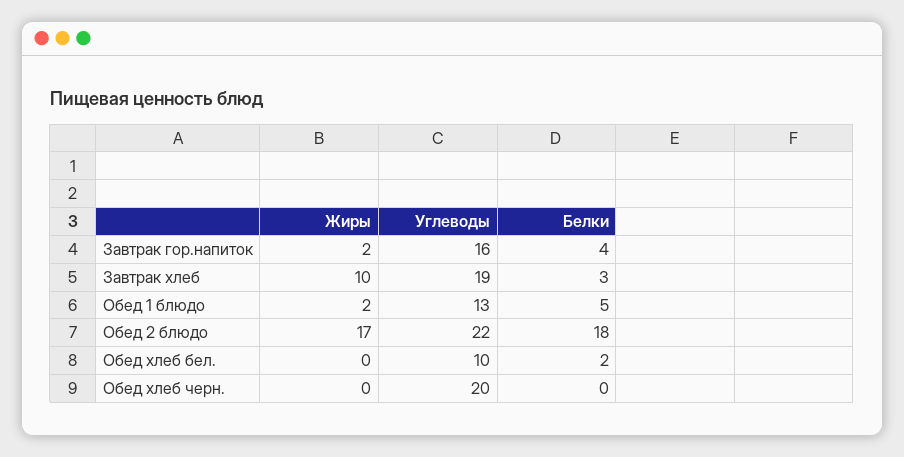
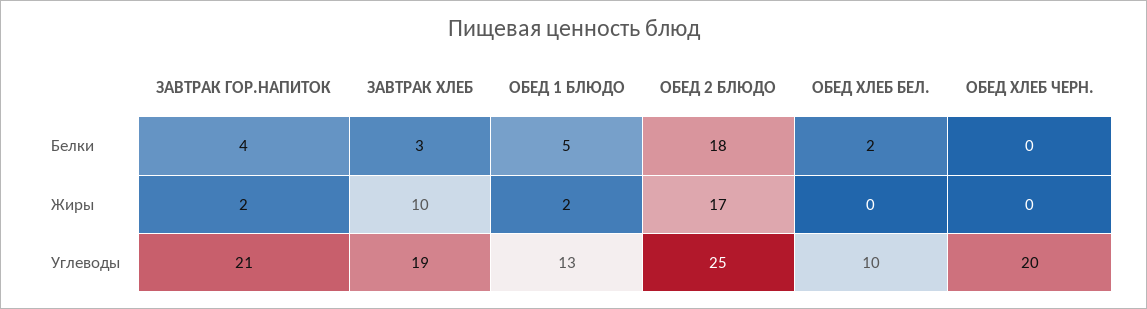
  {
    "Жиры": {
      "Завтрак гор.напиток": 2,
      "Завтрак хлеб": 10,
      "Обед 1 блюдо": 2,
      "Обед 2 блюдо": 17,
      "Обед хлеб бел.": 0,
      "Обед хлеб черн.": 0
    },
    "Углеводы": {
-     "Завтрак гор.напиток": 16,
+     "Завтрак гор.напиток": 21,
      "Завтрак хлеб": 19,
      "Обед 1 блюдо": 13,
-     "Обед 2 блюдо": 22,
+     "Обед 2 блюдо": 25,
      "Обед хлеб бел.": 10,
      "Обед хлеб черн.": 20
    },
    "Белки": {
      "Завтрак гор.напиток": 4,
      "Завтрак хлеб": 3,
      "Обед 1 блюдо": 5,
      "Обед 2 блюдо": 18,
      "Обед хлеб бел.": 2,
      "Обед хлеб черн.": 0
    }
  }

